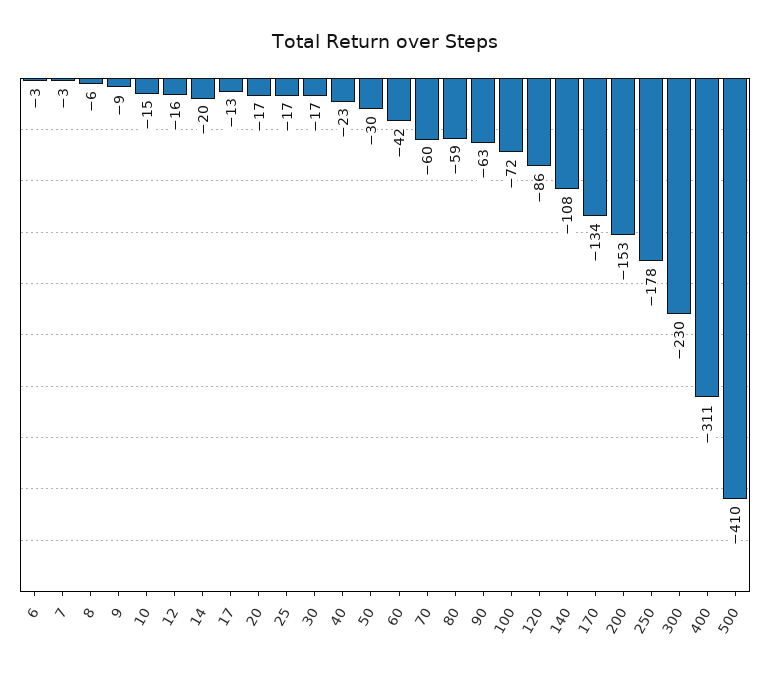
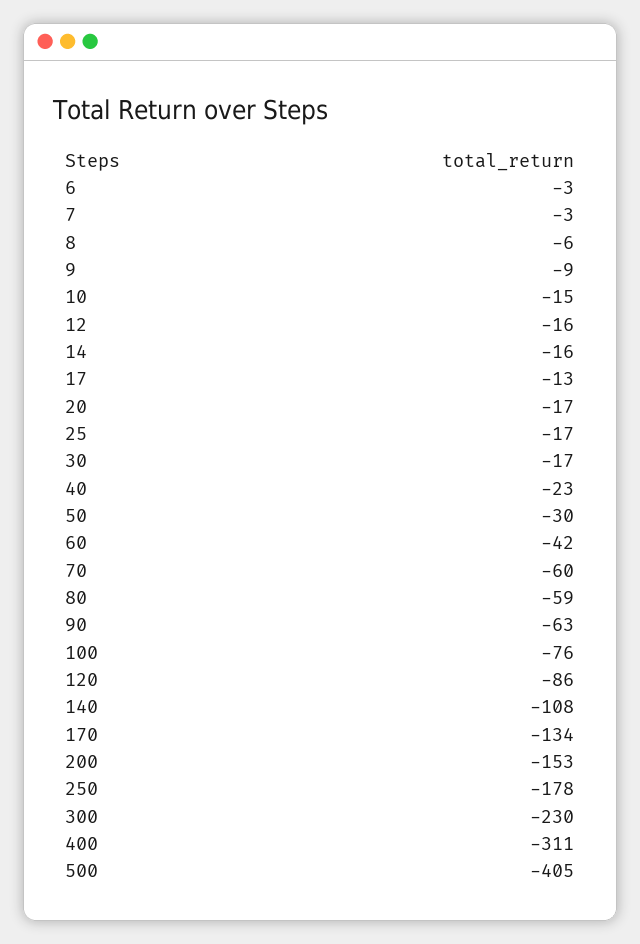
  {
    "6": -3,
    "7": -3,
    "8": -6,
    "9": -9,
    "10": -15,
    "12": -16,
-   "14": -20,
+   "14": -16,
    "17": -13,
    "20": -17,
    "25": -17,
    "30": -17,
    "40": -23,
    "50": -30,
    "60": -42,
    "70": -60,
    "80": -59,
    "90": -63,
-   "100": -72,
+   "100": -76,
    "120": -86,
    "140": -108,
    "170": -134,
    "200": -153,
    "250": -178,
    "300": -230,
    "400": -311,
-   "500": -410
+   "500": -405
  }

